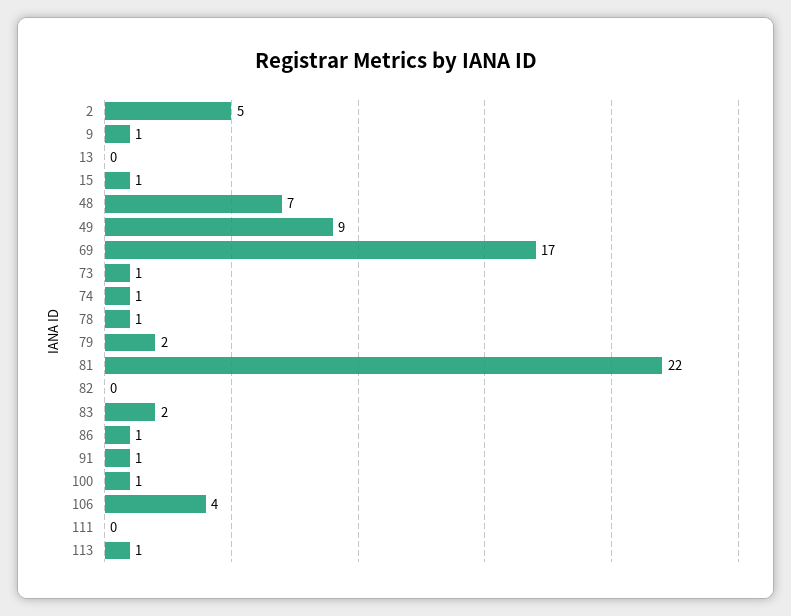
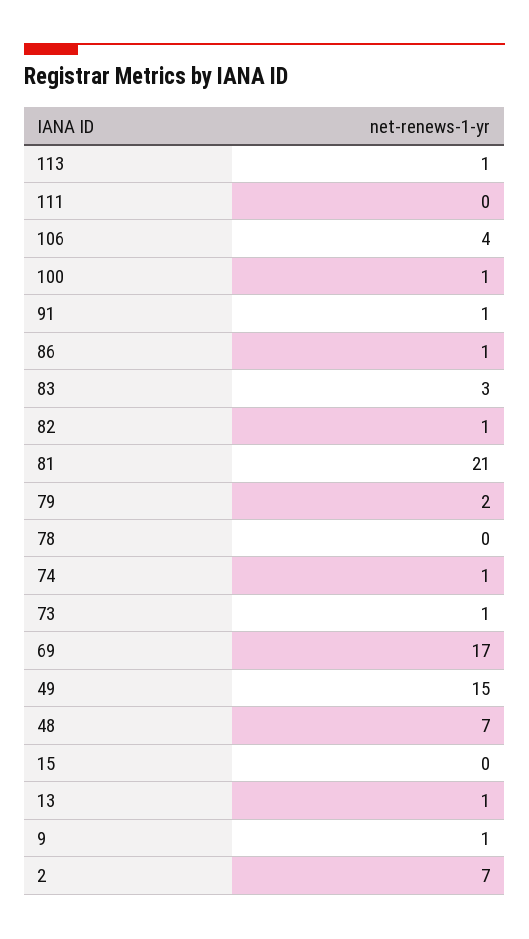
  {
-   "2": 5,
+   "2": 7,
    "9": 1,
-   "13": 0,
+   "13": 1,
-   "15": 1,
+   "15": 0,
    "48": 7,
-   "49": 9,
+   "49": 15,
    "69": 17,
    "73": 1,
    "74": 1,
-   "78": 1,
+   "78": 0,
    "79": 2,
-   "81": 22,
+   "81": 21,
-   "82": 0,
+   "82": 1,
-   "83": 2,
+   "83": 3,
    "86": 1,
    "91": 1,
    "100": 1,
    "106": 4,
    "111": 0,
    "113": 1
  }

